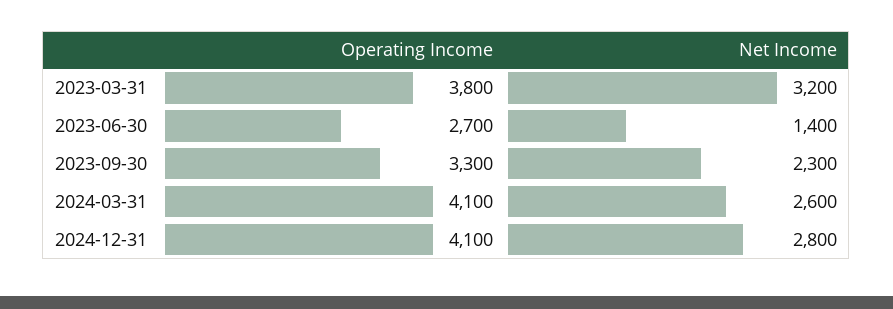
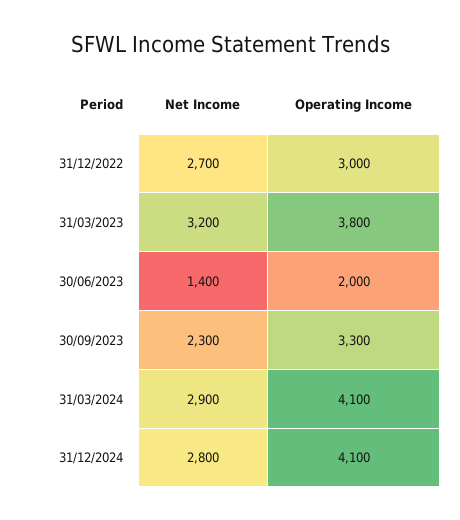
  {
    "Operating Income": {
      "2023-03-31": 3800,
-     "2023-06-30": 2700,
+     "2023-06-30": 2000,
      "2023-09-30": 3300,
      "2024-03-31": 4100,
-     "2024-12-31": 4100
+     "2024-12-31": 4100,
+     "31/12/2022": 3000
    },
    "Net Income": {
      "2023-03-31": 3200,
      "2023-06-30": 1400,
      "2023-09-30": 2300,
-     "2024-03-31": 2600,
+     "2024-03-31": 2900,
-     "2024-12-31": 2800
+     "2024-12-31": 2800,
+     "31/12/2022": 2700
    }
  }

